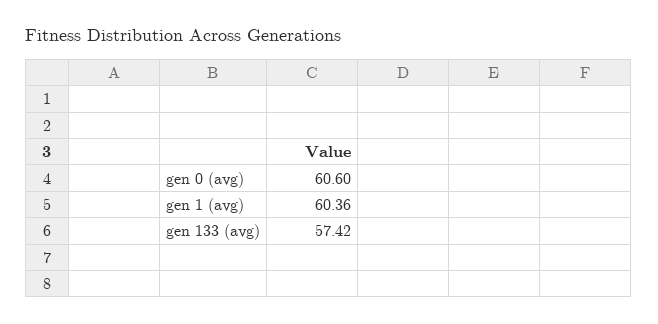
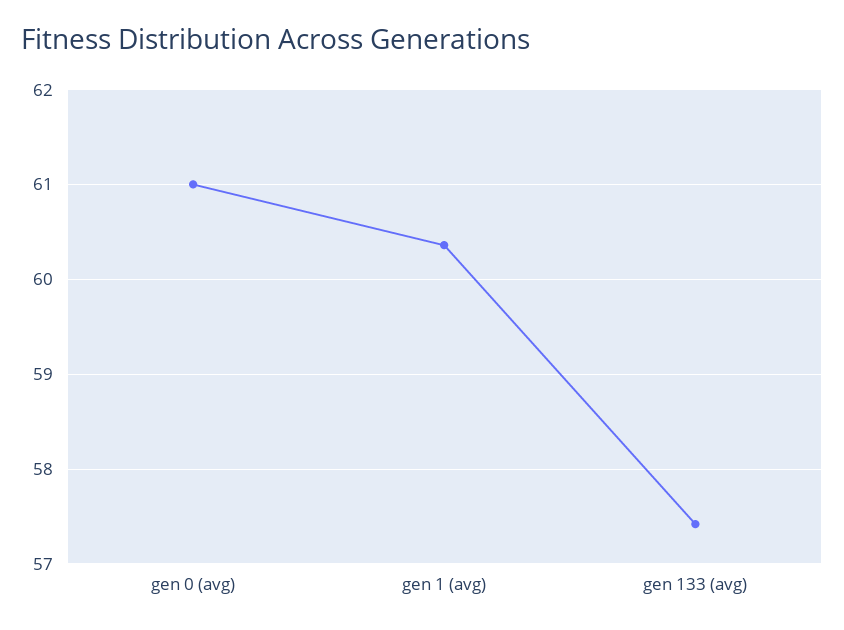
  {
-   "gen 0 (avg)": 60.6,
+   "gen 0 (avg)": 61,
    "gen 1 (avg)": 60.36,
    "gen 133 (avg)": 57.42
  }

